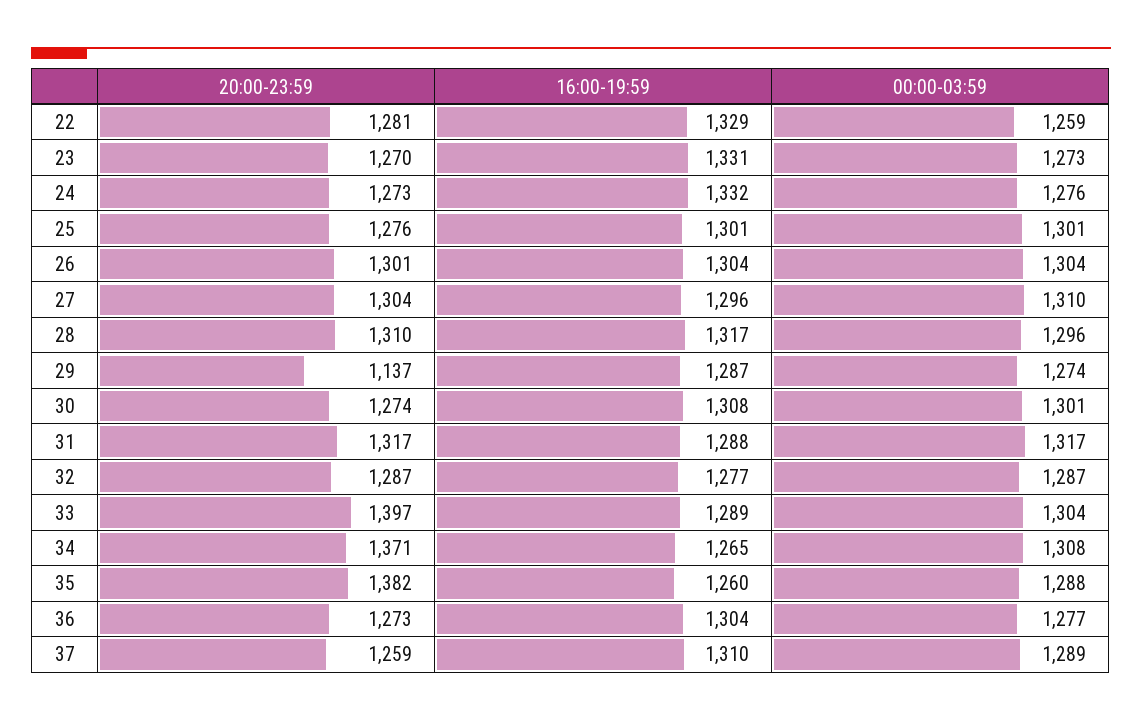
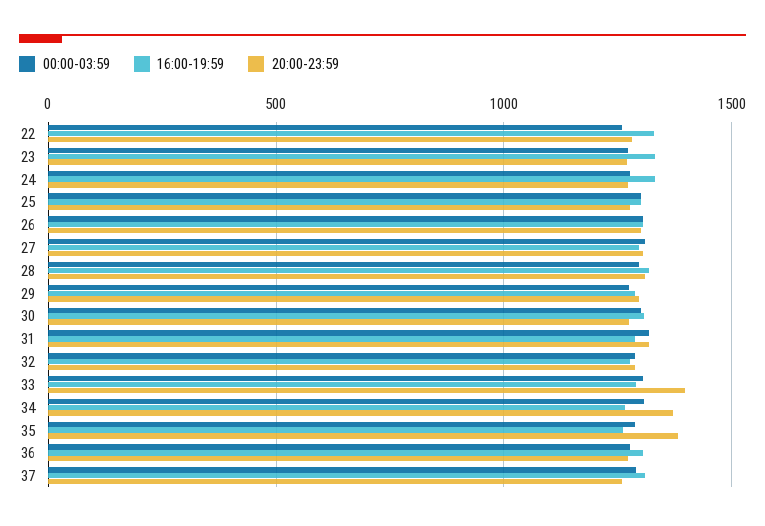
  {
    "20:00-23:59": {
      "22": 1281,
      "23": 1270,
      "24": 1273,
      "25": 1276,
      "26": 1301,
      "27": 1304,
      "28": 1310,
-     "29": 1137,
+     "29": 1300,
      "30": 1274,
      "31": 1317,
      "32": 1287,
      "33": 1397,
      "34": 1371,
      "35": 1382,
      "36": 1273,
      "37": 1259
    },
    "16:00-19:59": {
      "22": 1329,
      "23": 1331,
      "24": 1332,
      "25": 1301,
      "26": 1304,
      "27": 1296,
      "28": 1317,
      "29": 1287,
      "30": 1308,
      "31": 1288,
      "32": 1277,
      "33": 1289,
      "34": 1265,
      "35": 1260,
      "36": 1304,
      "37": 1310
    },
    "00:00-03:59": {
      "22": 1259,
      "23": 1273,
      "24": 1276,
      "25": 1301,
      "26": 1304,
      "27": 1310,
      "28": 1296,
      "29": 1274,
      "30": 1301,
      "31": 1317,
      "32": 1287,
      "33": 1304,
      "34": 1308,
      "35": 1288,
      "36": 1277,
      "37": 1289
    }
  }

